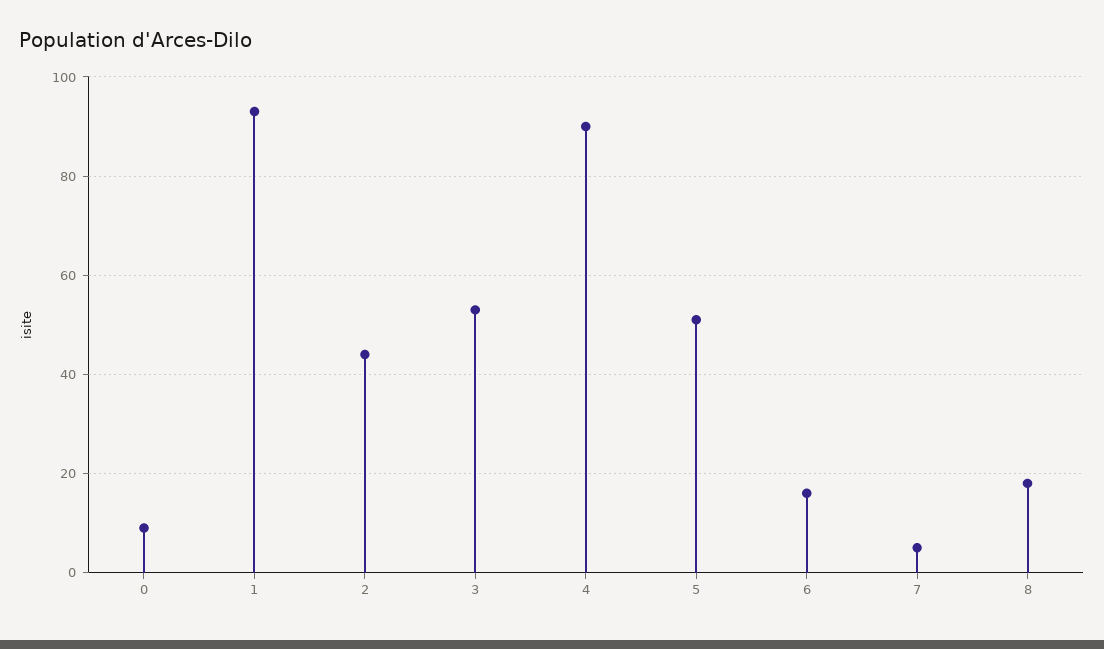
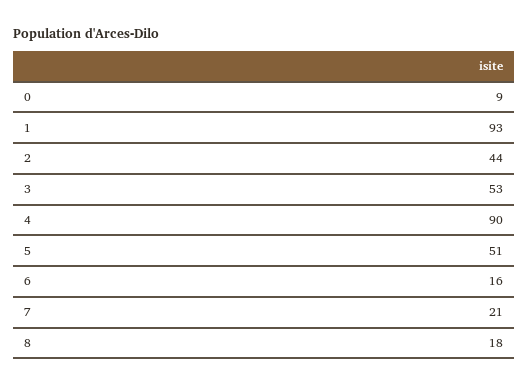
  {
    "0": 9,
    "1": 93,
    "2": 44,
    "3": 53,
    "4": 90,
    "5": 51,
    "6": 16,
-   "7": 5,
+   "7": 21,
    "8": 18
  }

